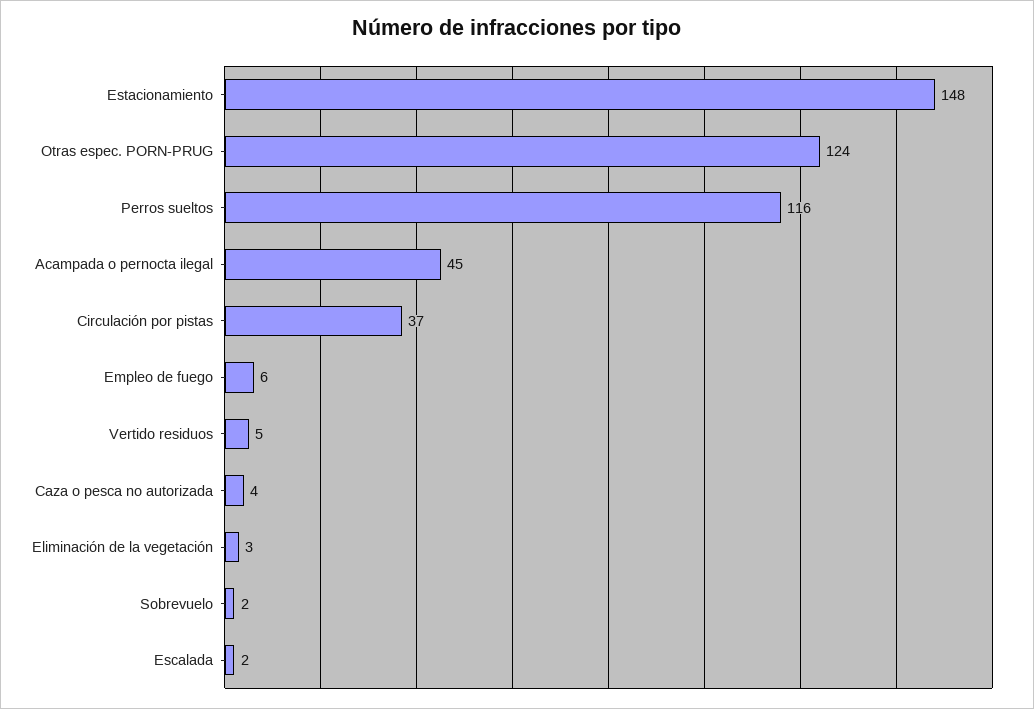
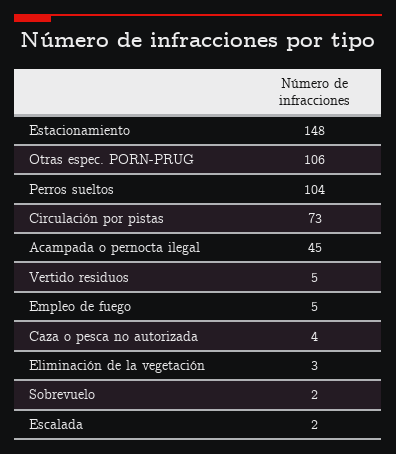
  {
    "Estacionamiento": 148,
-   "Otras espec. PORN-PRUG": 124,
+   "Otras espec. PORN-PRUG": 106,
-   "Perros sueltos": 116,
+   "Perros sueltos": 104,
    "Acampada o pernocta ilegal": 45,
-   "Circulación por pistas": 37,
+   "Circulación por pistas": 73,
-   "Empleo de fuego": 6,
+   "Empleo de fuego": 5,
    "Vertido residuos": 5,
    "Caza o pesca no autorizada": 4,
    "Eliminación de la vegetación": 3,
    "Sobrevuelo": 2,
    "Escalada": 2
  }

